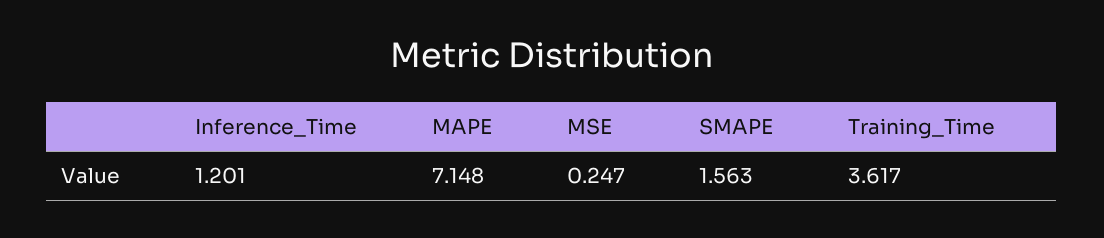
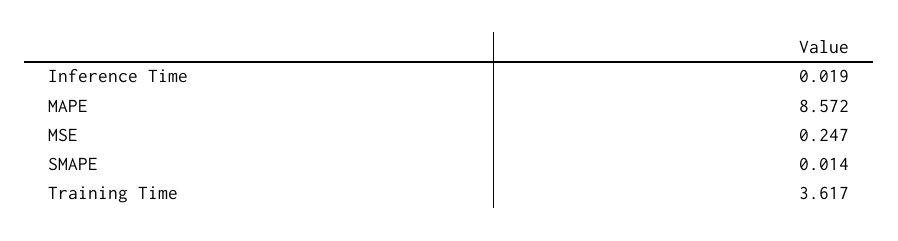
  {
-   "Inference_Time": 1.201,
+   "Inference_Time": 0.019,
-   "MAPE": 7.148,
+   "MAPE": 8.572,
    "MSE": 0.247,
-   "SMAPE": 1.563,
+   "SMAPE": 0.014,
    "Training_Time": 3.617
  }

